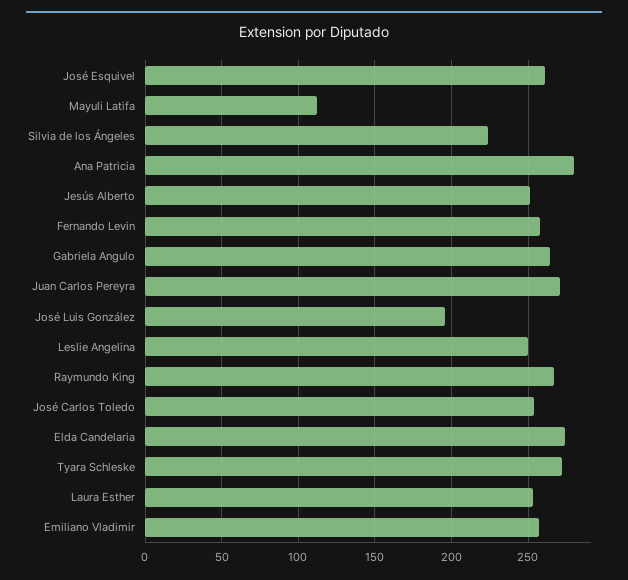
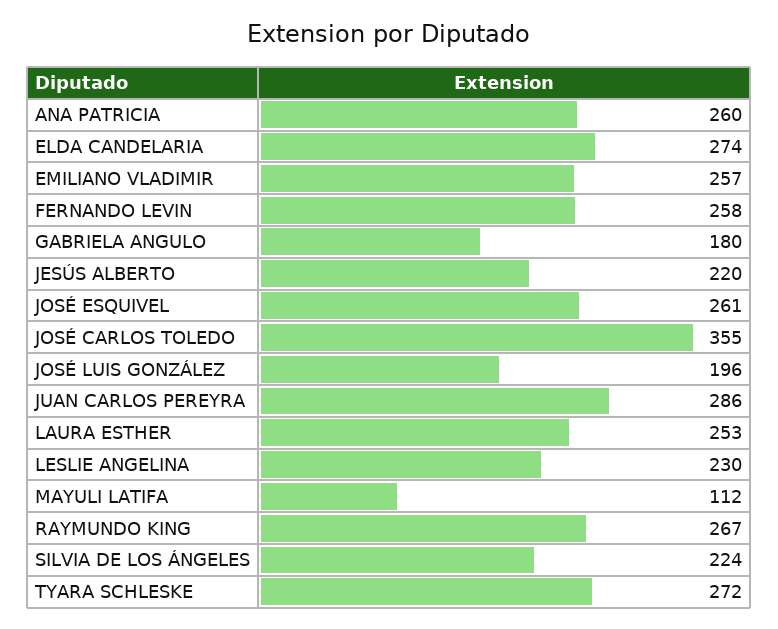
  {
    "José Esquivel": 261,
    "Mayuli Latifa": 112,
    "Silvia de los Ángeles": 224,
-   "Ana Patricia": 280,
+   "Ana Patricia": 260,
-   "Jesús Alberto": 250,
+   "Jesús Alberto": 220,
    "Fernando Levin": 258,
-   "Gabriela Angulo": 265,
+   "Gabriela Angulo": 180,
-   "Juan Carlos Pereyra": 270,
+   "Juan Carlos Pereyra": 286,
    "José Luis González": 196,
-   "Leslie Angelina": 250,
+   "Leslie Angelina": 230,
    "Raymundo King": 267,
-   "José Carlos Toledo": 255,
+   "José Carlos Toledo": 355,
    "Elda Candelaria": 274,
    "Tyara Schleske": 272,
    "Laura Esther": 253,
    "Emiliano Vladimir": 257
  }

